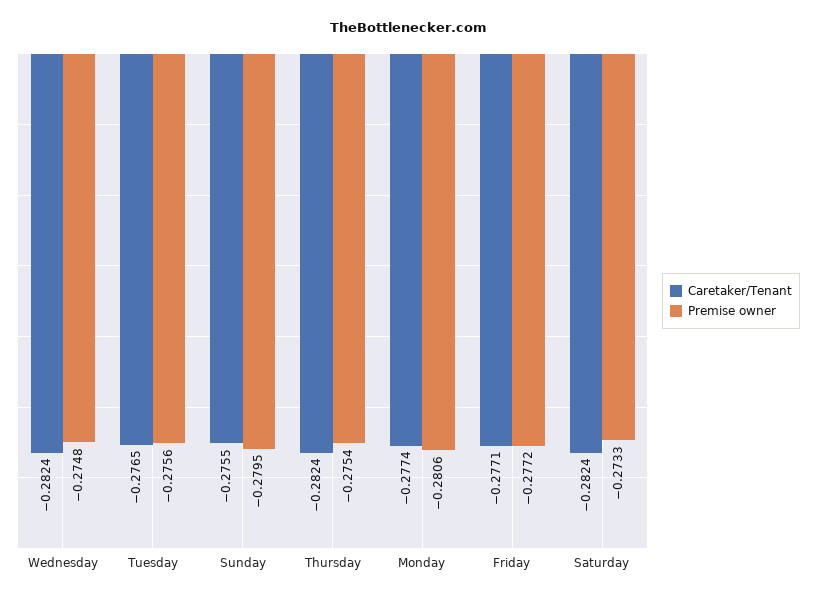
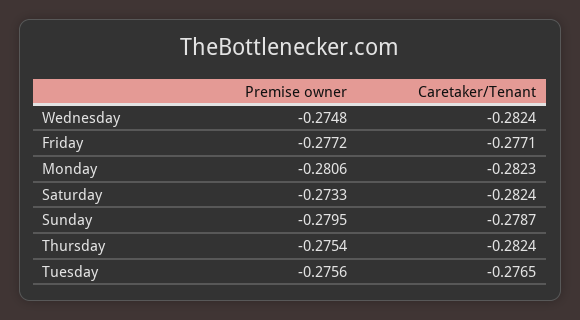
  {
    "Caretaker/Tenant": {
      "Wednesday": -0.2824,
      "Tuesday": -0.2765,
-     "Sunday": -0.2755,
+     "Sunday": -0.2787,
      "Thursday": -0.2824,
-     "Monday": -0.2774,
+     "Monday": -0.2823,
      "Friday": -0.2771,
      "Saturday": -0.2824
    },
    "Premise owner": {
      "Wednesday": -0.2748,
      "Tuesday": -0.2756,
      "Sunday": -0.2795,
      "Thursday": -0.2754,
      "Monday": -0.2806,
      "Friday": -0.2772,
      "Saturday": -0.2733
    }
  }

